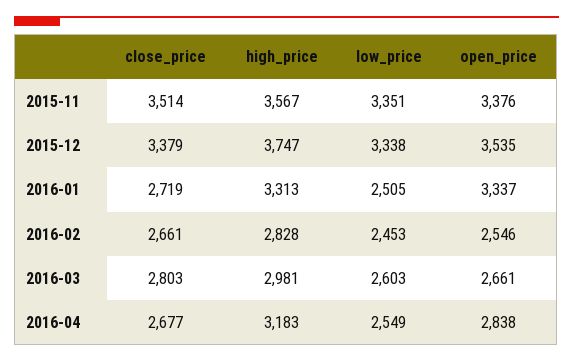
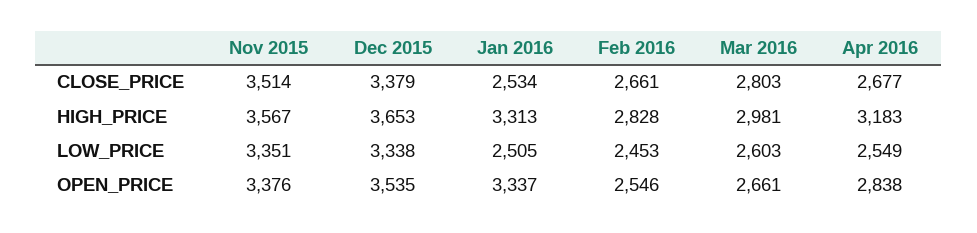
  {
    "close_price": {
      "2015-11": 3514,
      "2015-12": 3379,
-     "2016-01": 2719,
+     "2016-01": 2534,
      "2016-02": 2661,
      "2016-03": 2803,
      "2016-04": 2677
    },
    "high_price": {
      "2015-11": 3567,
-     "2015-12": 3747,
+     "2015-12": 3653,
      "2016-01": 3313,
      "2016-02": 2828,
      "2016-03": 2981,
      "2016-04": 3183
    },
    "low_price": {
      "2015-11": 3351,
      "2015-12": 3338,
      "2016-01": 2505,
      "2016-02": 2453,
      "2016-03": 2603,
      "2016-04": 2549
    },
    "open_price": {
      "2015-11": 3376,
      "2015-12": 3535,
      "2016-01": 3337,
      "2016-02": 2546,
      "2016-03": 2661,
      "2016-04": 2838
    }
  }

